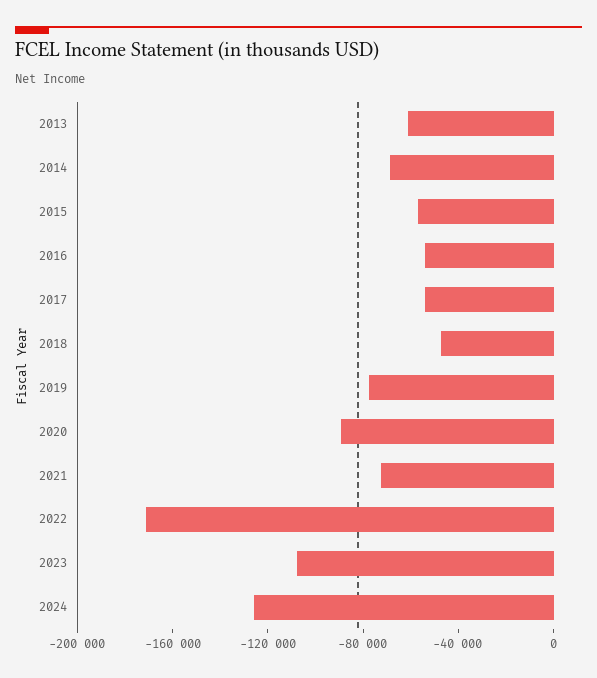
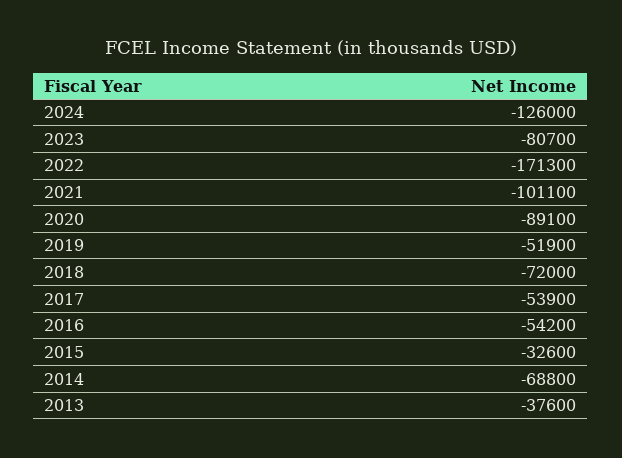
  {
-   "2013": -60000,
+   "2013": -37600,
    "2014": -68800,
-   "2015": -60000,
+   "2015": -32600,
    "2016": -54200,
    "2017": -53900,
-   "2018": -50000,
+   "2018": -72000,
-   "2019": -80000,
+   "2019": -51900,
    "2020": -89100,
-   "2021": -70000,
+   "2021": -101100,
    "2022": -171300,
-   "2023": -110000,
+   "2023": -80700,
    "2024": -126000
  }

